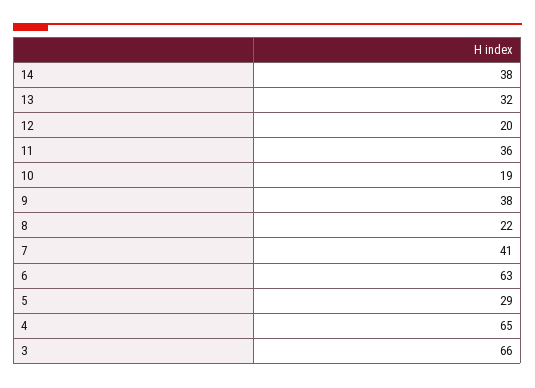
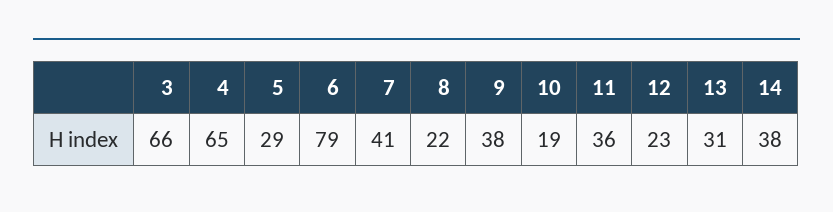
  {
    "14": 38,
-   "13": 32,
+   "13": 31,
-   "12": 20,
+   "12": 23,
    "11": 36,
    "10": 19,
    "9": 38,
    "8": 22,
    "7": 41,
-   "6": 63,
+   "6": 79,
    "5": 29,
    "4": 65,
    "3": 66
  }

